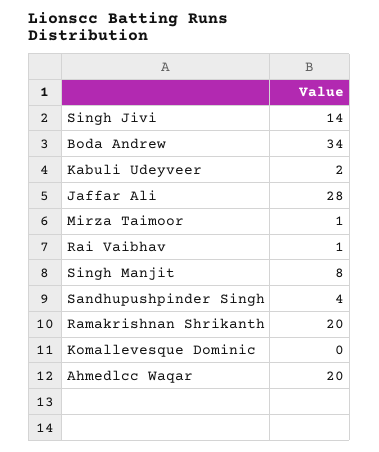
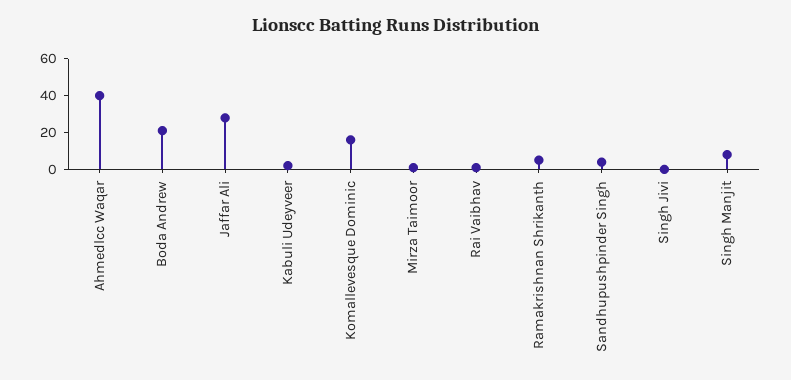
  {
-   "Singh Jivi": 14,
+   "Singh Jivi": 0,
-   "Boda Andrew": 34,
+   "Boda Andrew": 20,
    "Kabuli Udeyveer": 2,
    "Jaffar Ali": 28,
    "Mirza Taimoor": 1,
    "Rai Vaibhav": 1,
    "Singh Manjit": 8,
    "Sandhupushpinder Singh": 4,
-   "Ramakrishnan Shrikanth": 20,
+   "Ramakrishnan Shrikanth": 5,
-   "Komallevesque Dominic": 0,
+   "Komallevesque Dominic": 15,
-   "Ahmedlcc Waqar": 20
+   "Ahmedlcc Waqar": 40
  }

